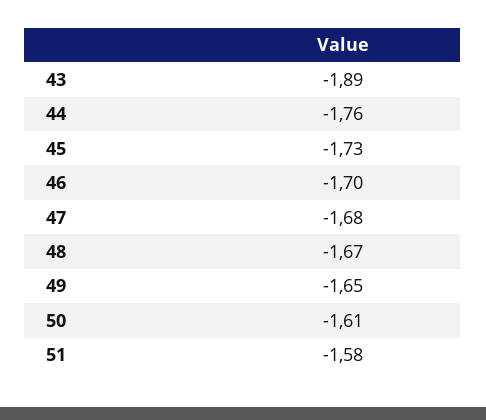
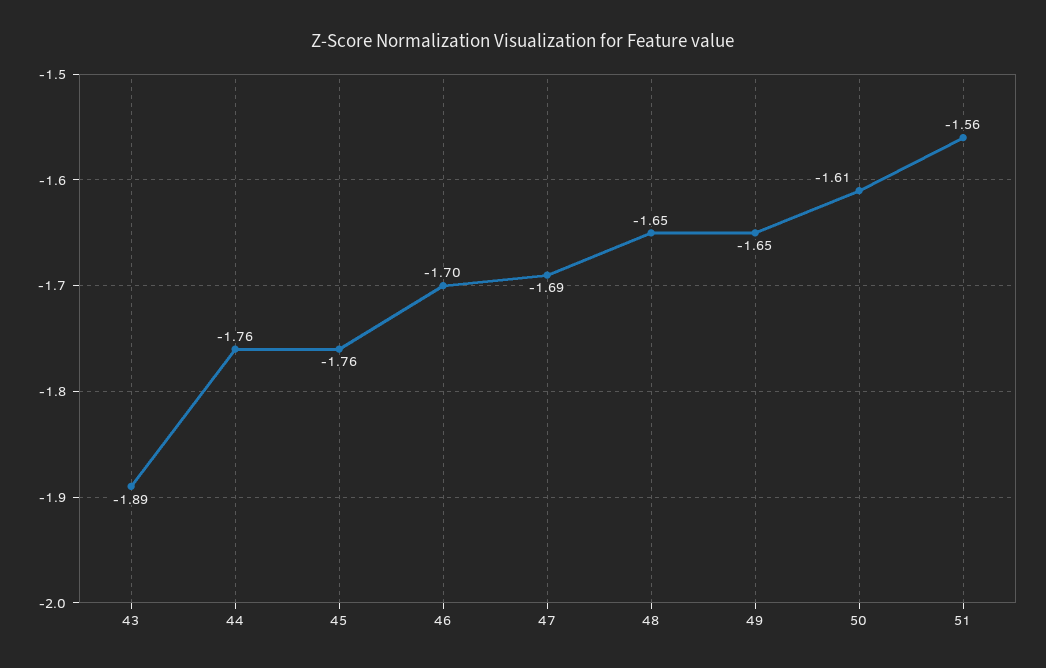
  {
    "43": -1.89,
    "44": -1.76,
-   "45": -1.73,
+   "45": -1.76,
    "46": -1.7,
-   "47": -1.68,
+   "47": -1.69,
-   "48": -1.67,
+   "48": -1.65,
    "49": -1.65,
    "50": -1.61,
-   "51": -1.58
+   "51": -1.56
  }

